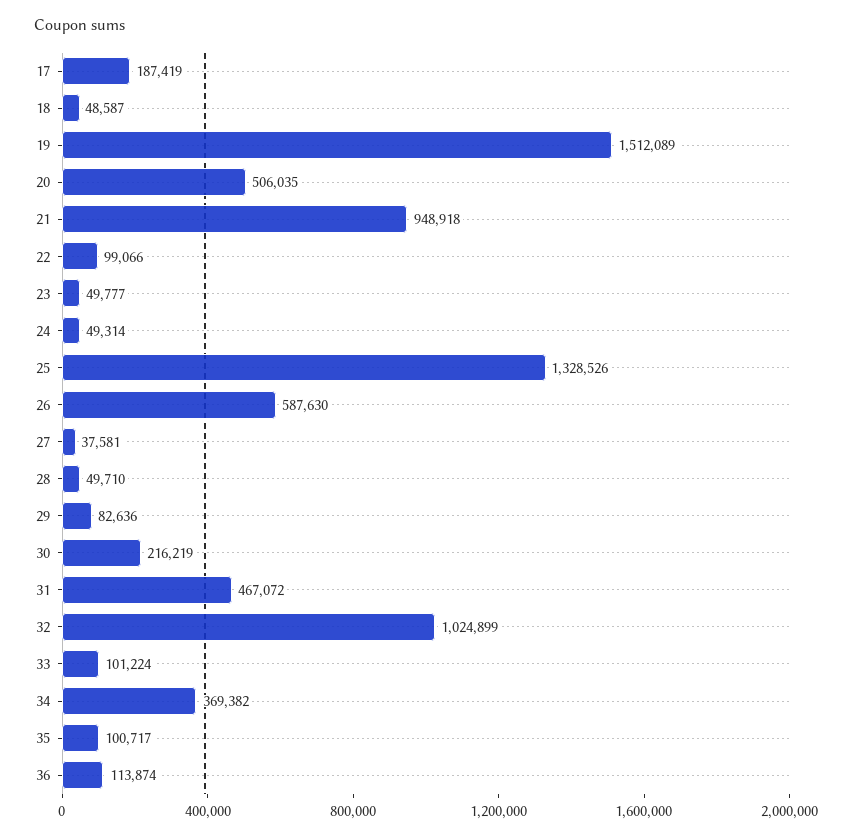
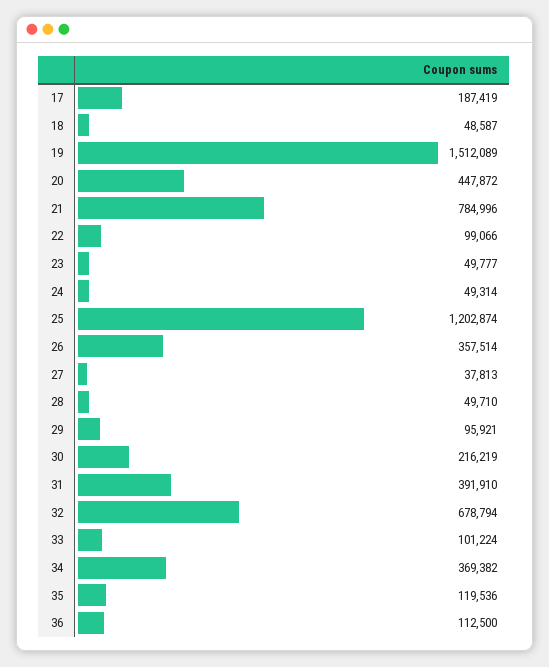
  {
    "17": 187419,
    "18": 48587,
    "19": 1512089,
-   "20": 506035,
+   "20": 447872,
-   "21": 948918,
+   "21": 784996,
    "22": 99066,
    "23": 49777,
    "24": 49314,
-   "25": 1328526,
+   "25": 1202874,
-   "26": 587630,
+   "26": 357514,
-   "27": 37581,
+   "27": 37813,
    "28": 49710,
-   "29": 82636,
+   "29": 95921,
    "30": 216219,
-   "31": 467072,
+   "31": 391910,
-   "32": 1024899,
+   "32": 678794,
    "33": 101224,
    "34": 369382,
-   "35": 100717,
+   "35": 119536,
-   "36": 113874
+   "36": 112500
  }

